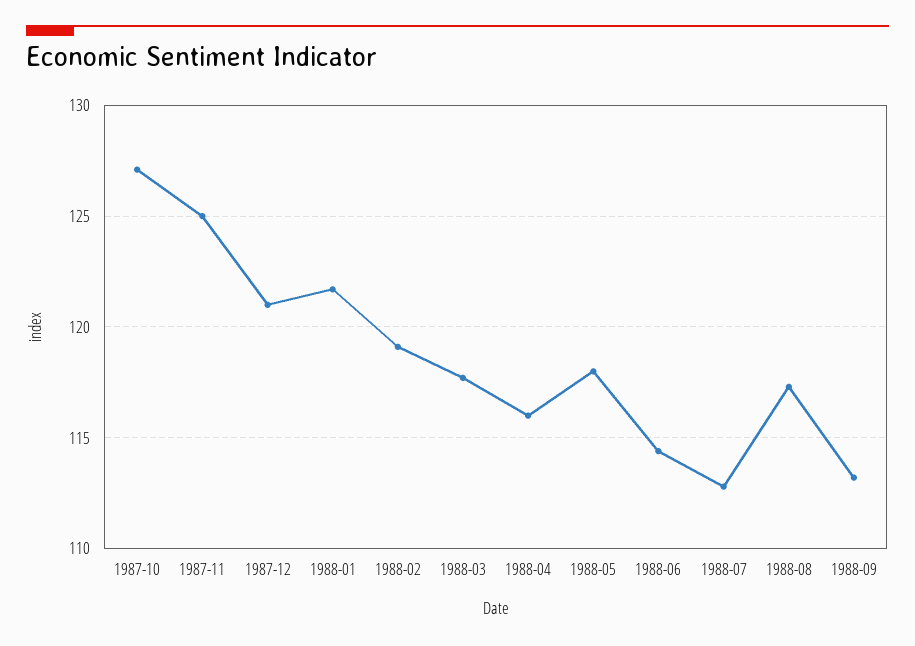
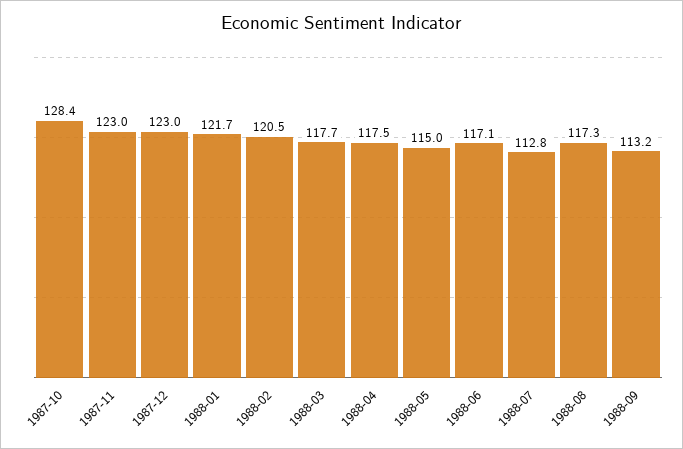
  {
-   "1987-10": 127,
+   "1987-10": 128.4,
-   "1987-11": 125,
+   "1987-11": 123,
-   "1987-12": 121,
+   "1987-12": 123,
    "1988-01": 121.7,
-   "1988-02": 119,
+   "1988-02": 120.5,
    "1988-03": 117.7,
-   "1988-04": 116,
+   "1988-04": 117.5,
-   "1988-05": 118,
+   "1988-05": 115,
-   "1988-06": 114.5,
+   "1988-06": 117.1,
    "1988-07": 112.8,
    "1988-08": 117.3,
    "1988-09": 113.2
  }

